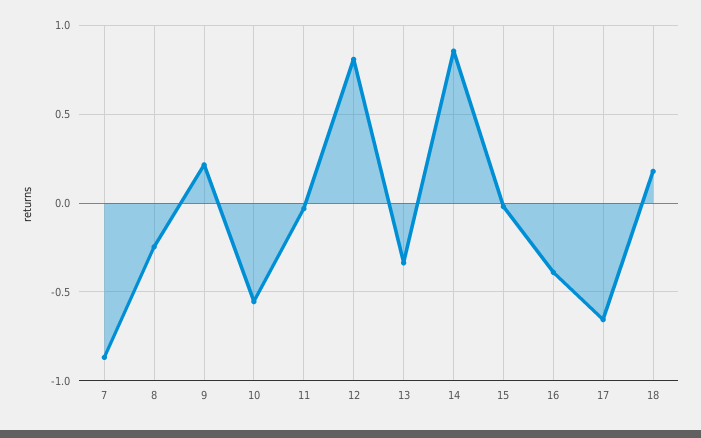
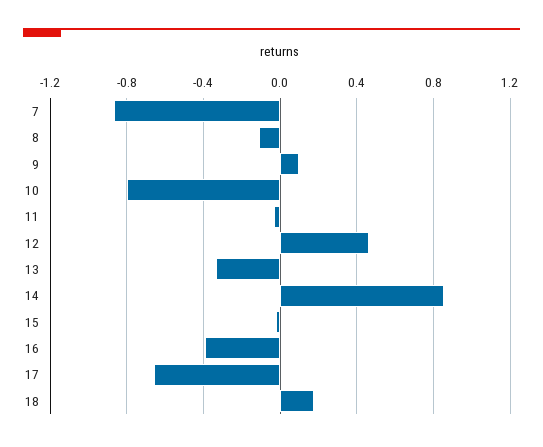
  {
    "7": -0.85,
-   "8": -0.25,
+   "8": -0.1,
-   "9": 0.2,
+   "9": 0.1,
-   "10": -0.55,
+   "10": -0.8,
    "11": -0.05,
-   "12": 0.8,
+   "12": 0.45,
    "13": -0.35,
    "14": 0.85,
    "15": 0,
    "16": -0.4,
    "17": -0.65,
    "18": 0.2
  }

